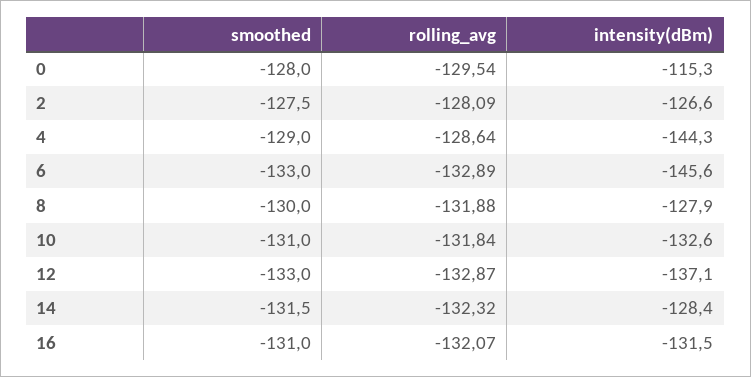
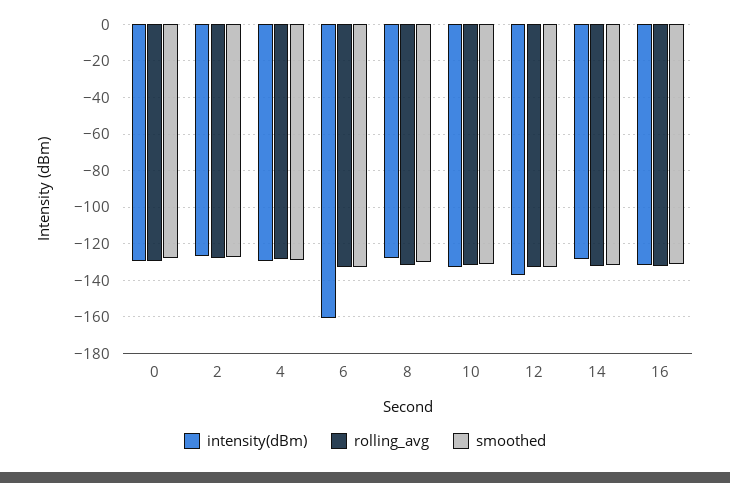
  {
    "smoothed": {
      "0": -128,
      "2": -127.5,
      "4": -129,
      "6": -133,
      "8": -130,
      "10": -131,
      "12": -133,
      "14": -131.5,
      "16": -131
    },
    "rolling_avg": {
      "0": -129.54,
      "2": -128.09,
      "4": -128.64,
      "6": -132.89,
      "8": -131.88,
      "10": -131.84,
      "12": -132.87,
      "14": -132.32,
      "16": -132.07
    },
    "intensity(dBm)": {
-     "0": -115.3,
+     "0": -130,
      "2": -126.6,
-     "4": -144.3,
+     "4": -130,
-     "6": -145.6,
+     "6": -160,
      "8": -127.9,
      "10": -132.6,
      "12": -137.1,
      "14": -128.4,
      "16": -131.5
    }
  }

